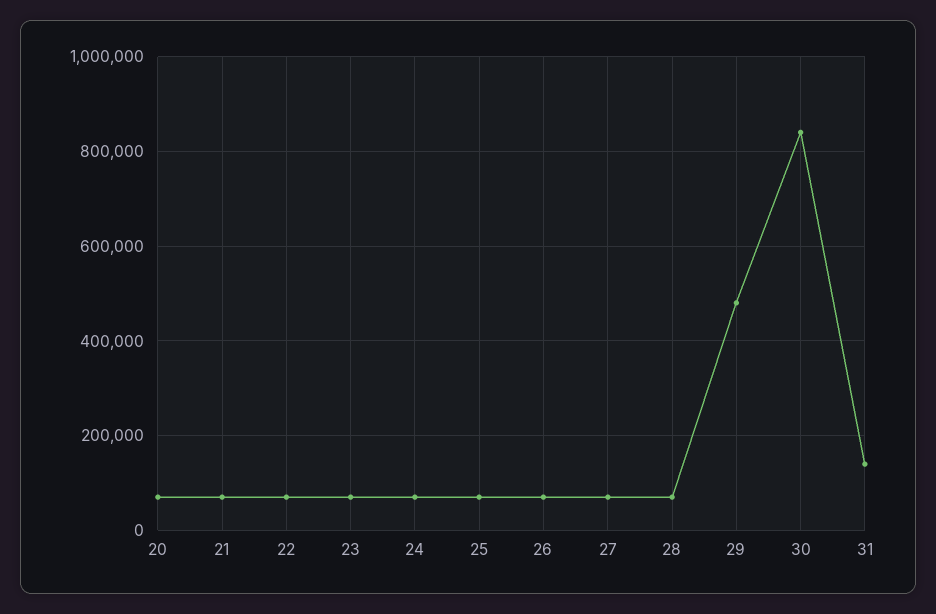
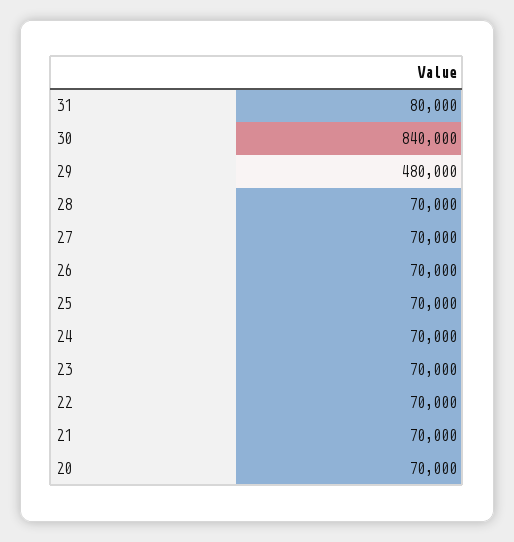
  {
    "20": 70000,
    "21": 70000,
    "22": 70000,
    "23": 70000,
    "24": 70000,
    "25": 70000,
    "26": 70000,
    "27": 70000,
    "28": 70000,
    "29": 480000,
    "30": 840000,
-   "31": 140000
+   "31": 80000
  }

